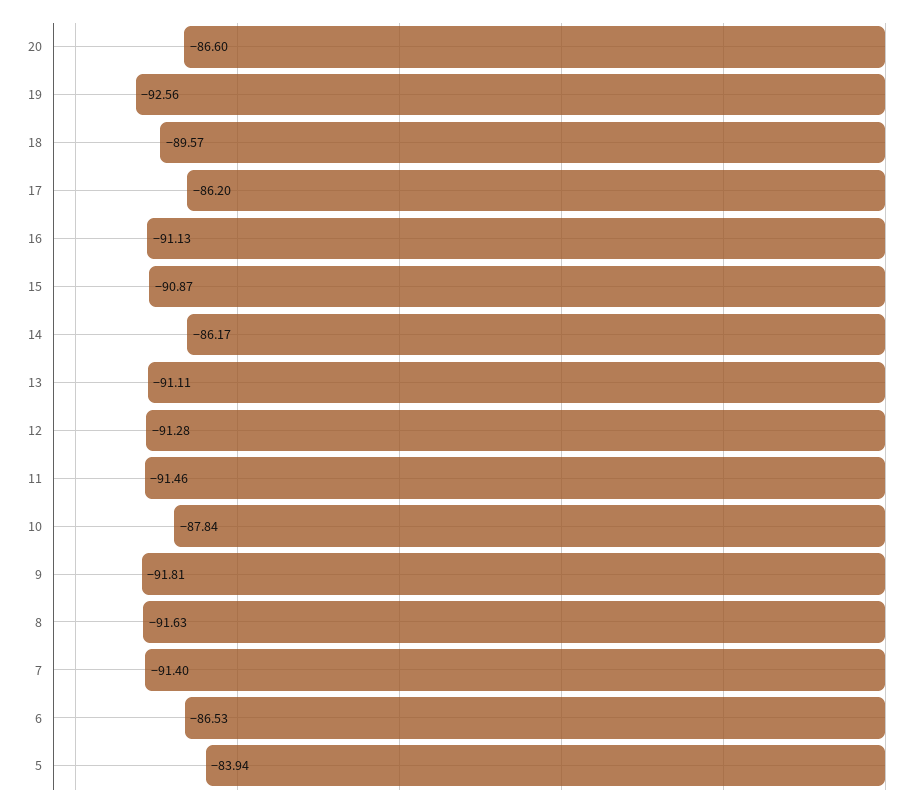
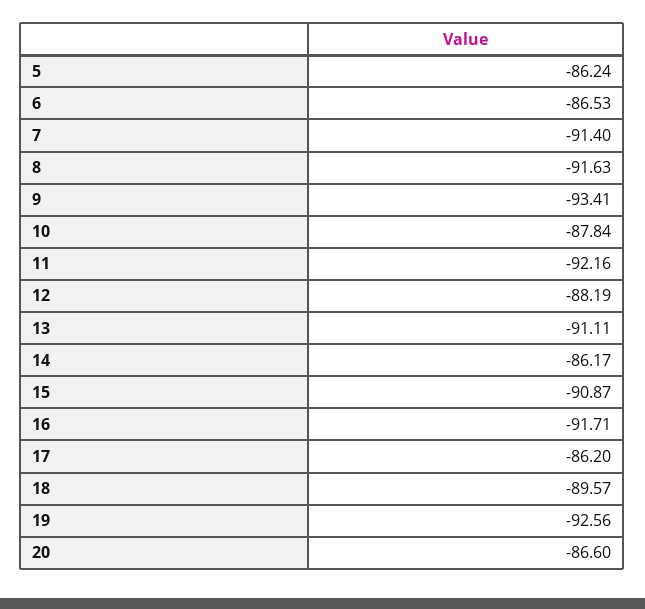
  {
    "20": -86.6,
    "19": -92.56,
    "18": -89.57,
    "17": -86.2,
-   "16": -91.13,
+   "16": -91.71,
    "15": -90.87,
    "14": -86.17,
    "13": -91.11,
-   "12": -91.28,
+   "12": -88.19,
-   "11": -91.46,
+   "11": -92.16,
    "10": -87.84,
-   "9": -91.81,
+   "9": -93.41,
    "8": -91.63,
    "7": -91.4,
    "6": -86.53,
-   "5": -83.94
+   "5": -86.24
  }

